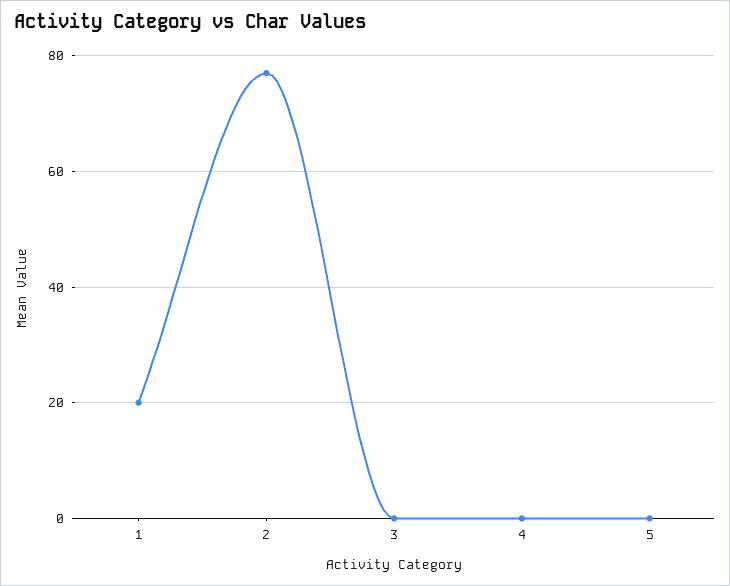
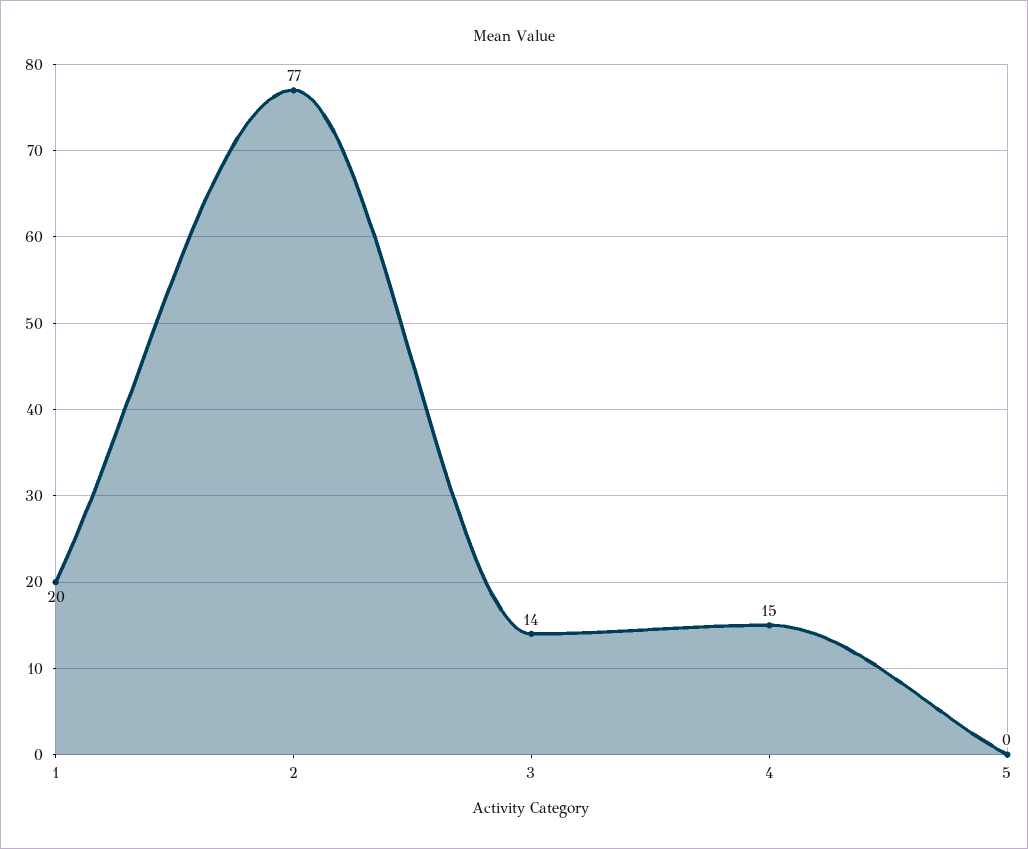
  {
    "1": 20,
    "2": 77,
-   "3": 0,
+   "3": 14,
-   "4": 0,
+   "4": 15,
    "5": 0
  }

